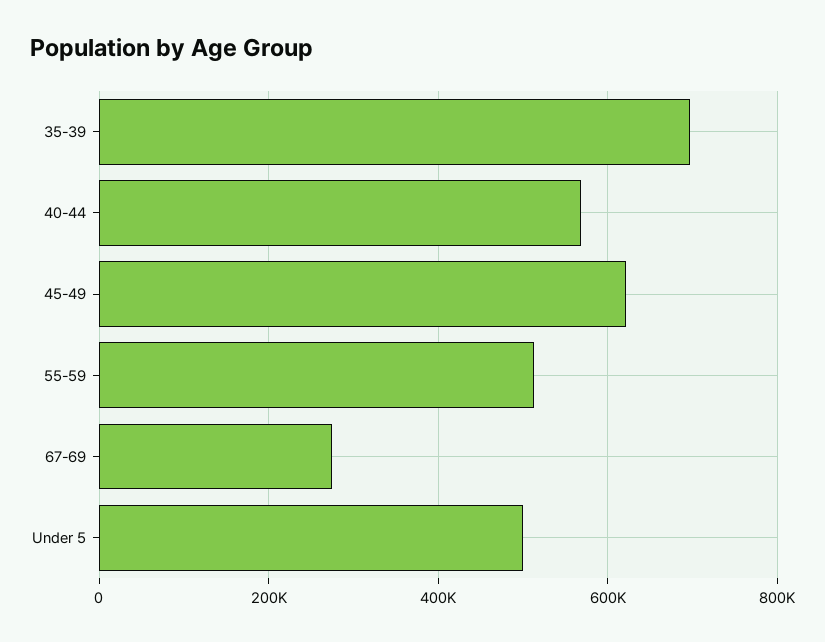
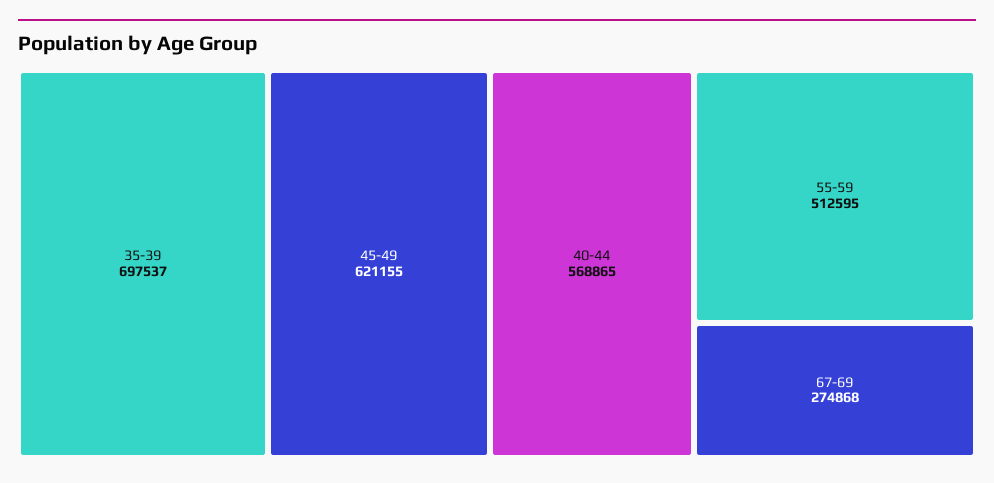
  {
    "35-39": 697537,
    "40-44": 568865,
    "45-49": 621155,
    "55-59": 512595,
-   "67-69": 274868,
+   "67-69": 274868
-   "Under 5": 500000
  }

